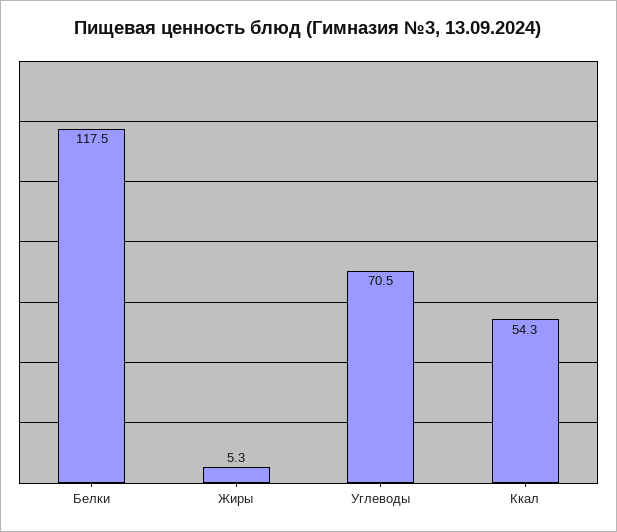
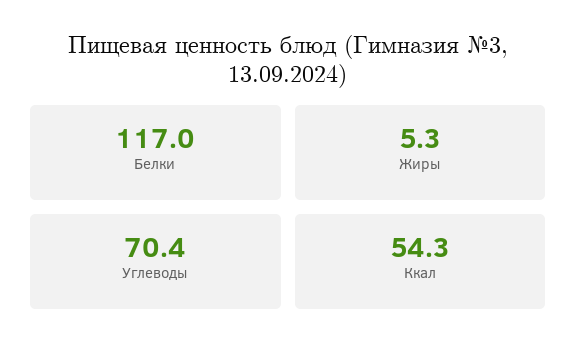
  {
-   "Белки": 117.5,
+   "Белки": 117,
    "Жиры": 5.3,
-   "Углеводы": 70.5,
+   "Углеводы": 70.4,
    "Ккал": 54.3
  }

